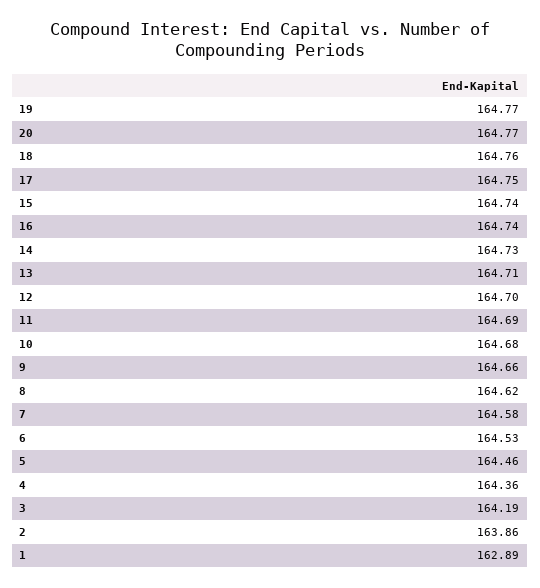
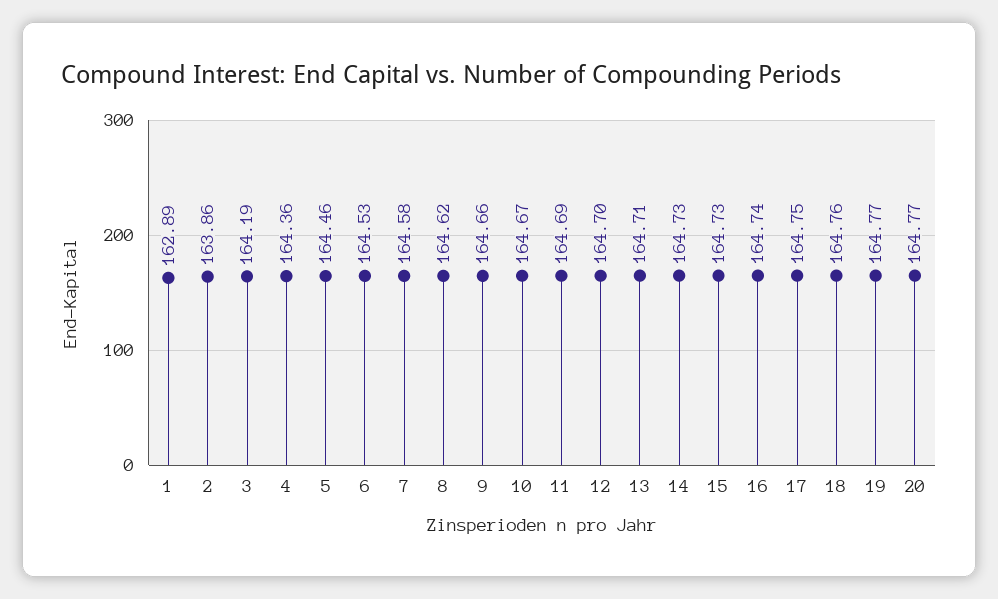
  {
    "19": 164.77,
    "20": 164.77,
    "18": 164.76,
    "17": 164.75,
-   "15": 164.74,
+   "15": 164.73,
    "16": 164.74,
    "14": 164.73,
    "13": 164.71,
    "12": 164.7,
    "11": 164.69,
-   "10": 164.68,
+   "10": 164.67,
    "9": 164.66,
    "8": 164.62,
    "7": 164.58,
    "6": 164.53,
    "5": 164.46,
    "4": 164.36,
    "3": 164.19,
    "2": 163.86,
    "1": 162.89
  }

